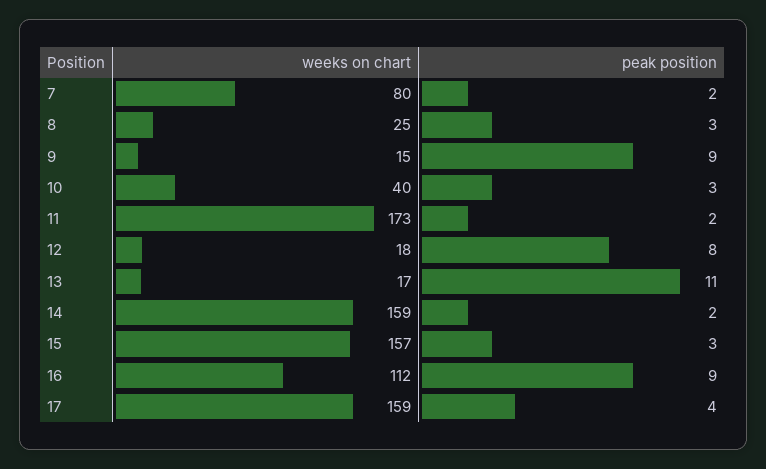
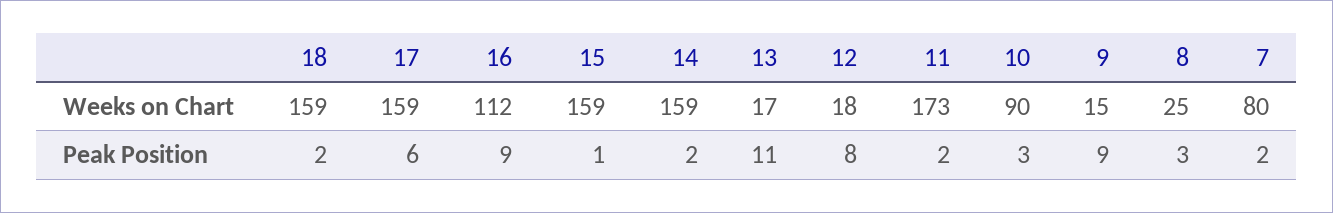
  {
    "weeks on chart": {
      "7": 80,
      "8": 25,
      "9": 15,
-     "10": 40,
+     "10": 90,
      "11": 173,
      "12": 18,
      "13": 17,
      "14": 159,
-     "15": 157,
+     "15": 159,
      "16": 112,
-     "17": 159
+     "17": 159,
+     "18": 159
    },
    "peak position": {
      "7": 2,
      "8": 3,
      "9": 9,
      "10": 3,
      "11": 2,
      "12": 8,
      "13": 11,
      "14": 2,
-     "15": 3,
+     "15": 1,
      "16": 9,
-     "17": 4
+     "17": 6,
+     "18": 2
    }
  }

